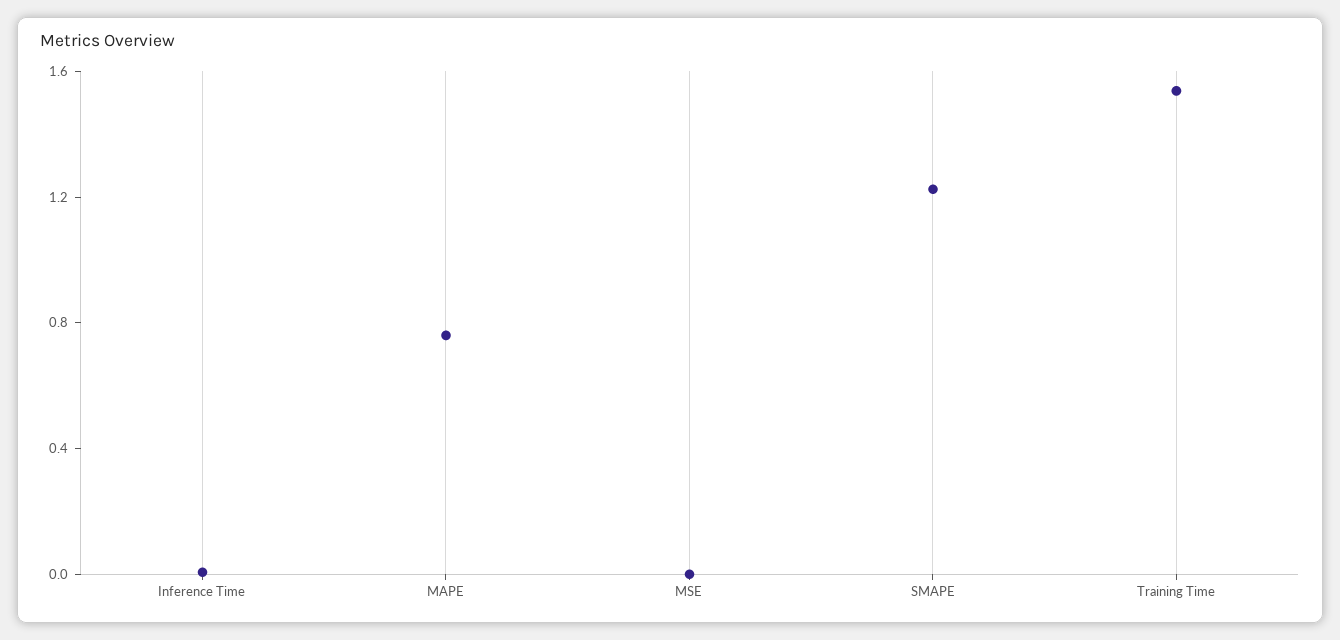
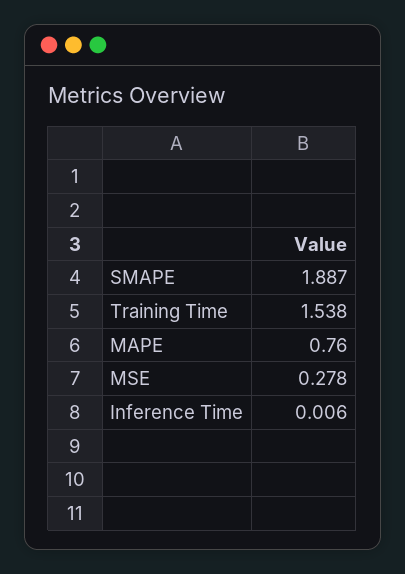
  {
    "Inference Time": 0.006,
    "MAPE": 0.76,
-   "MSE": 0,
+   "MSE": 0.278,
-   "SMAPE": 1.2,
+   "SMAPE": 1.887,
    "Training Time": 1.538
  }

